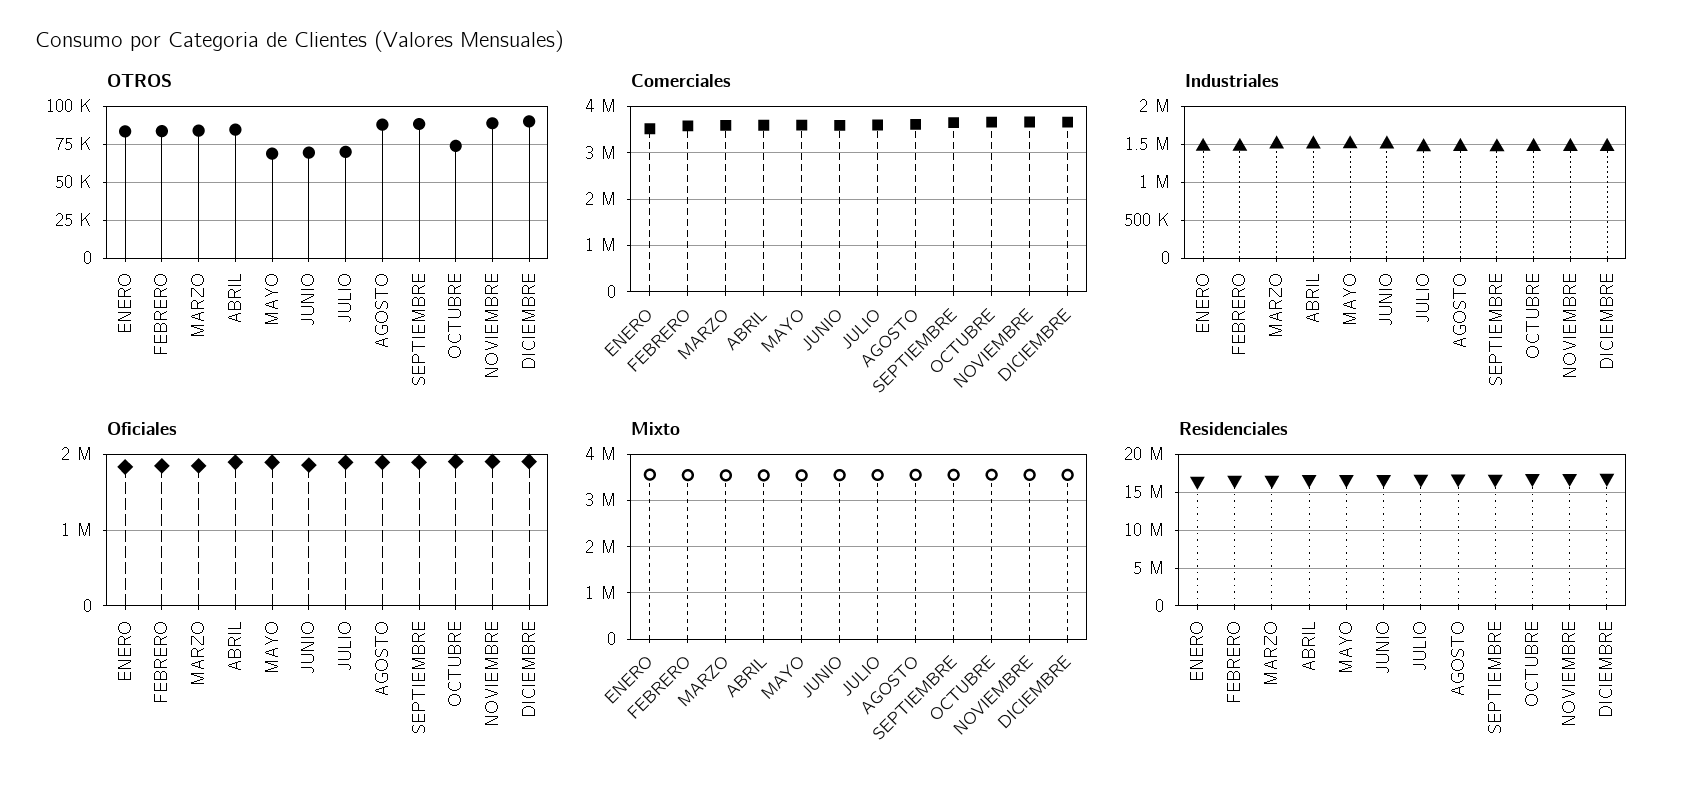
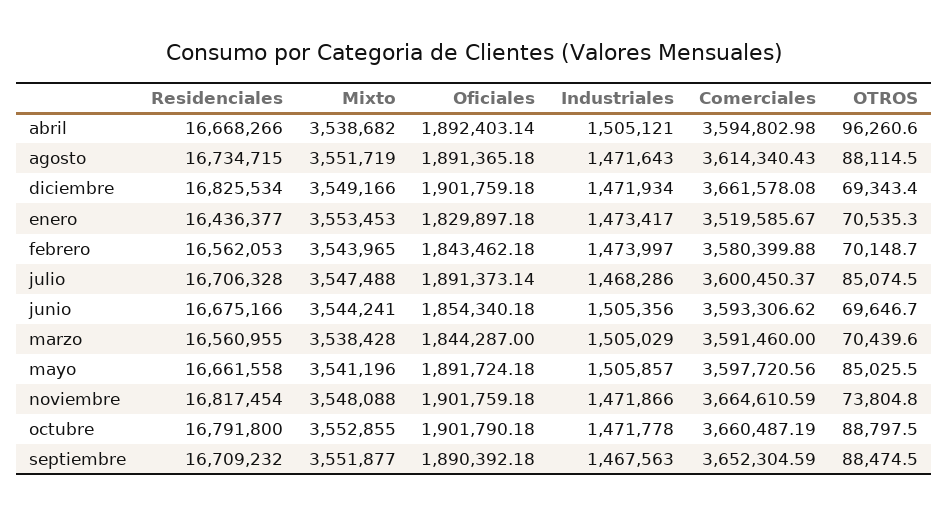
  {
    "OTROS": {
-     "ENERO": 85000,
+     "ENERO": 70535.3,
-     "FEBRERO": 85000,
+     "FEBRERO": 70148.7,
-     "MARZO": 85000,
+     "MARZO": 70439.6,
-     "ABRIL": 85000,
+     "ABRIL": 96260.6,
-     "MAYO": 70000,
+     "MAYO": 85025.5,
      "JUNIO": 69646.7,
-     "JULIO": 70000,
+     "JULIO": 85074.5,
      "AGOSTO": 88114.5,
      "SEPTIEMBRE": 88474.5,
-     "OCTUBRE": 75000,
+     "OCTUBRE": 88797.5,
-     "NOVIEMBRE": 90000,
+     "NOVIEMBRE": 73804.8,
-     "DICIEMBRE": 90000
+     "DICIEMBRE": 69343.4
    },
    "Comerciales": {
      "ENERO": 3519585.67,
      "FEBRERO": 3580399.88,
      "MARZO": 3591460,
      "ABRIL": 3594802.98,
      "MAYO": 3597720.56,
      "JUNIO": 3593306.62,
      "JULIO": 3600450.37,
      "AGOSTO": 3614340.43,
      "SEPTIEMBRE": 3652304.59,
      "OCTUBRE": 3660487.19,
      "NOVIEMBRE": 3664610.59,
      "DICIEMBRE": 3661578.08
    },
    "Industriales": {
      "ENERO": 1473417,
      "FEBRERO": 1473997,
      "MARZO": 1505029,
      "ABRIL": 1505121,
      "MAYO": 1505857,
      "JUNIO": 1505356,
      "JULIO": 1468286,
      "AGOSTO": 1471643,
      "SEPTIEMBRE": 1467563,
      "OCTUBRE": 1471778,
      "NOVIEMBRE": 1471866,
      "DICIEMBRE": 1471934
    },
    "Oficiales": {
      "ENERO": 1829897.18,
      "FEBRERO": 1843462.18,
      "MARZO": 1844287,
      "ABRIL": 1892403.14,
      "MAYO": 1891724.18,
      "JUNIO": 1854340.18,
      "JULIO": 1891373.14,
      "AGOSTO": 1891365.18,
      "SEPTIEMBRE": 1890392.18,
      "OCTUBRE": 1901790.18,
      "NOVIEMBRE": 1901759.18,
      "DICIEMBRE": 1901759.18
    },
    "Mixto": {
      "ENERO": 3553453,
      "FEBRERO": 3543965,
      "MARZO": 3538428,
      "ABRIL": 3538682,
      "MAYO": 3541196,
      "JUNIO": 3544241,
      "JULIO": 3547488,
      "AGOSTO": 3551719,
      "SEPTIEMBRE": 3551877,
      "OCTUBRE": 3552855,
      "NOVIEMBRE": 3548088,
      "DICIEMBRE": 3549166
    },
    "Residenciales": {
      "ENERO": 16436377,
      "FEBRERO": 16562053,
      "MARZO": 16560955,
      "ABRIL": 16668266,
      "MAYO": 16661558,
      "JUNIO": 16675166,
      "JULIO": 16706328,
      "AGOSTO": 16734715,
      "SEPTIEMBRE": 16709232,
      "OCTUBRE": 16791800,
      "NOVIEMBRE": 16817454,
      "DICIEMBRE": 16825534
    }
  }

